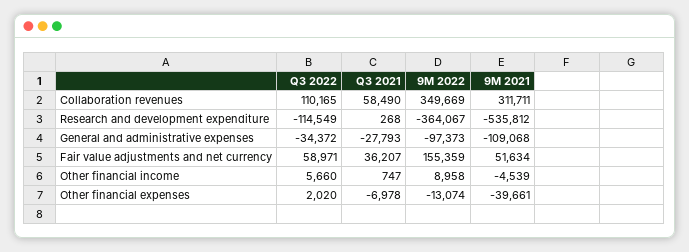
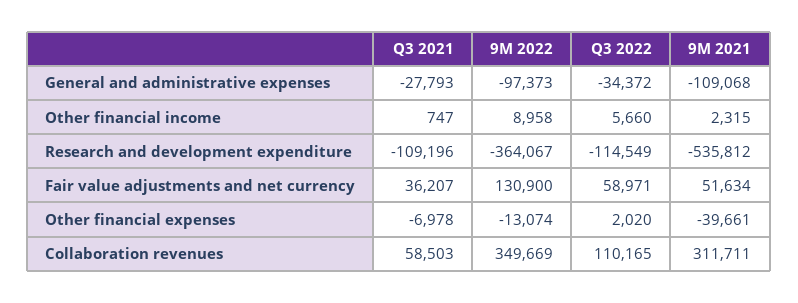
  {
    "Q3 2022": {
      "Collaboration revenues": 110165,
      "Research and development expenditure": -114549,
      "General and administrative expenses": -34372,
      "Fair value adjustments and net currency": 58971,
      "Other financial income": 5660,
      "Other financial expenses": 2020
    },
    "Q3 2021": {
-     "Collaboration revenues": 58490,
+     "Collaboration revenues": 58503,
-     "Research and development expenditure": 268,
+     "Research and development expenditure": -109196,
      "General and administrative expenses": -27793,
      "Fair value adjustments and net currency": 36207,
      "Other financial income": 747,
      "Other financial expenses": -6978
    },
    "9M 2022": {
      "Collaboration revenues": 349669,
      "Research and development expenditure": -364067,
      "General and administrative expenses": -97373,
-     "Fair value adjustments and net currency": 155359,
+     "Fair value adjustments and net currency": 130900,
      "Other financial income": 8958,
      "Other financial expenses": -13074
    },
    "9M 2021": {
      "Collaboration revenues": 311711,
      "Research and development expenditure": -535812,
      "General and administrative expenses": -109068,
      "Fair value adjustments and net currency": 51634,
-     "Other financial income": -4539,
+     "Other financial income": 2315,
      "Other financial expenses": -39661
    }
  }

